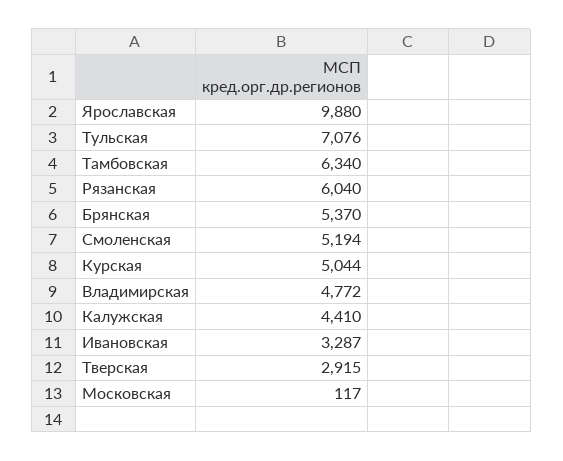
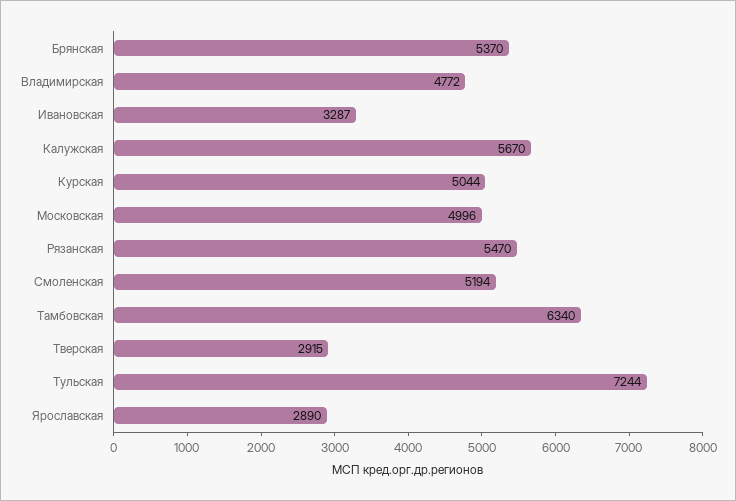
  {
-   "Ярославская": 9880,
+   "Ярославская": 2890,
-   "Тульская": 7076,
+   "Тульская": 7244,
    "Тамбовская": 6340,
-   "Рязанская": 6040,
+   "Рязанская": 5470,
    "Брянская": 5370,
    "Смоленская": 5194,
    "Курская": 5044,
    "Владимирская": 4772,
-   "Калужская": 4410,
+   "Калужская": 5670,
    "Ивановская": 3287,
    "Тверская": 2915,
-   "Московская": 117
+   "Московская": 4996
  }

